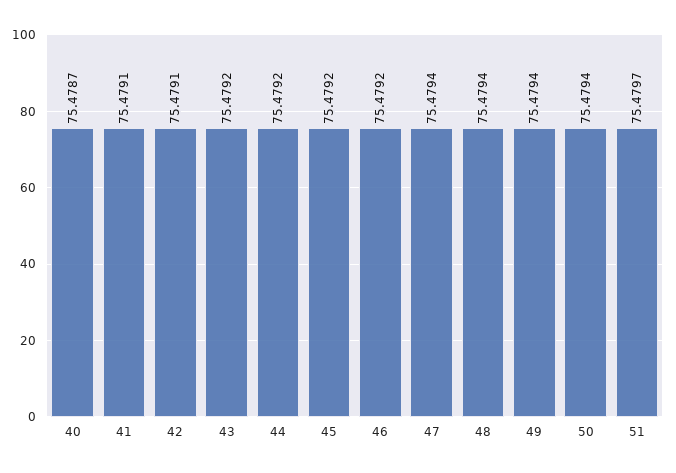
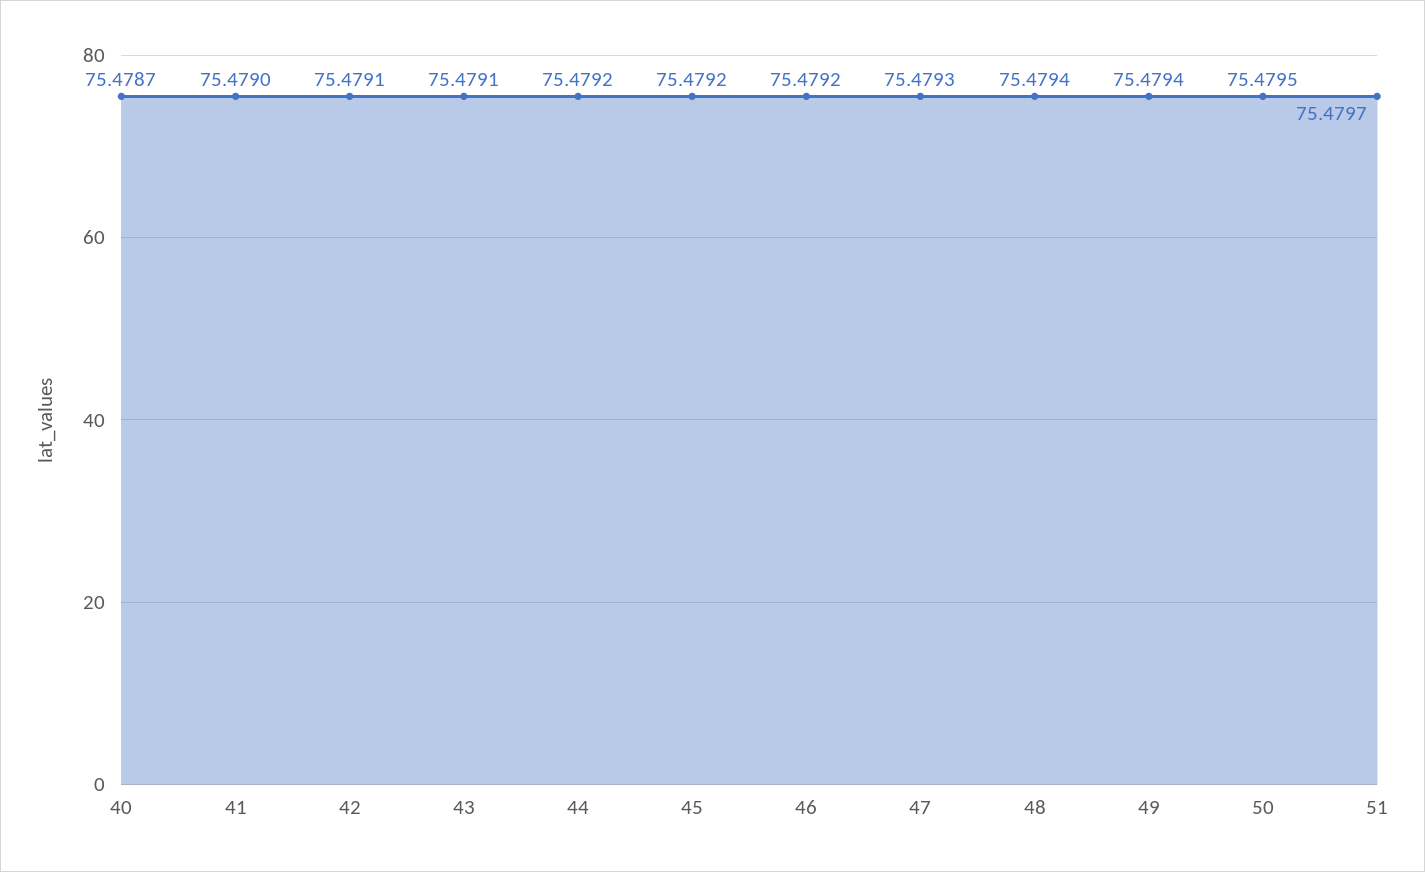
  {
    "40": 75.4787,
-   "41": 75.4791,
+   "41": 75.479,
    "42": 75.4791,
-   "43": 75.4792,
+   "43": 75.4791,
    "44": 75.4792,
    "45": 75.4792,
    "46": 75.4792,
-   "47": 75.4794,
+   "47": 75.4793,
    "48": 75.4794,
    "49": 75.4794,
-   "50": 75.4794,
+   "50": 75.4795,
    "51": 75.4797
  }

